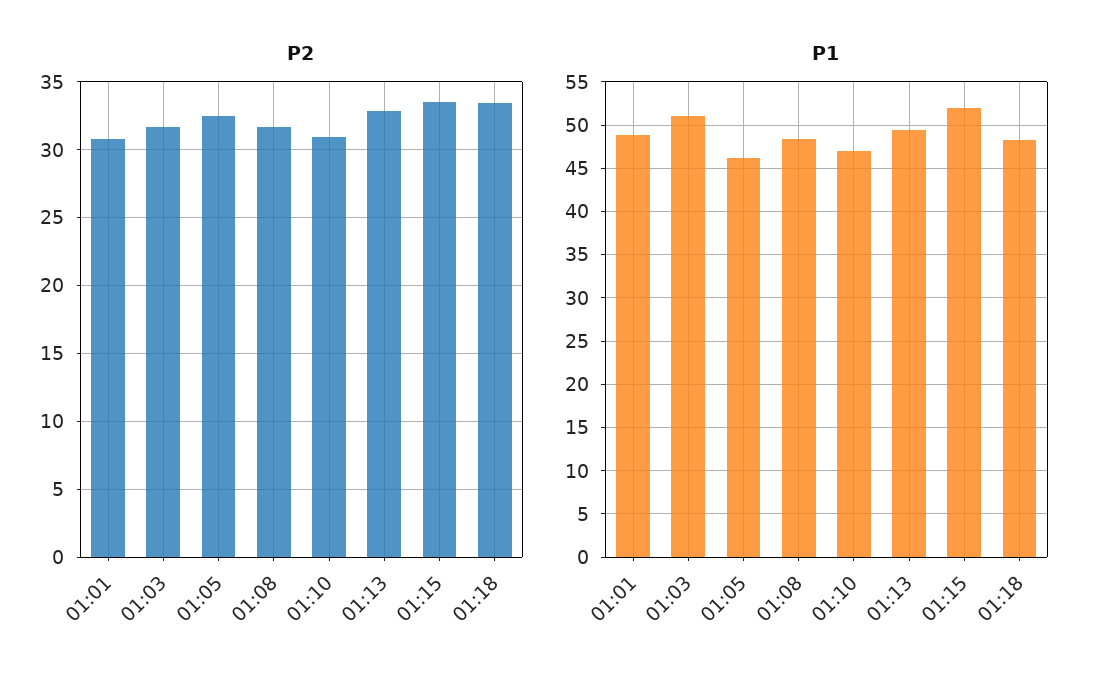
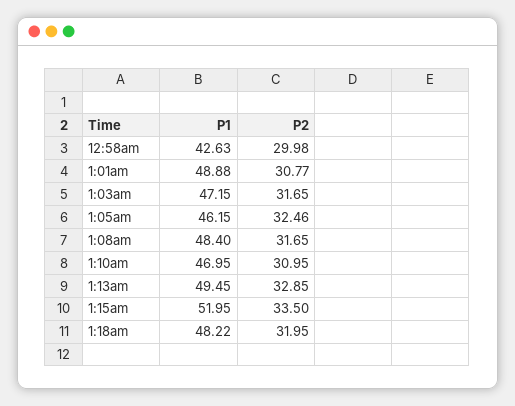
  {
    "P2": {
      "01:01": 30.77,
      "01:03": 31.65,
      "01:05": 32.46,
      "01:08": 31.65,
      "01:10": 30.95,
      "01:13": 32.85,
      "01:15": 33.5,
-     "01:18": 33.5
+     "01:18": 31.95,
+     "12:58am": 29.98
    },
    "P1": {
      "01:01": 48.88,
-     "01:03": 51,
+     "01:03": 47.15,
      "01:05": 46.15,
      "01:08": 48.4,
      "01:10": 46.95,
      "01:13": 49.45,
      "01:15": 51.95,
-     "01:18": 48.22
+     "01:18": 48.22,
+     "12:58am": 42.63
    }
  }

